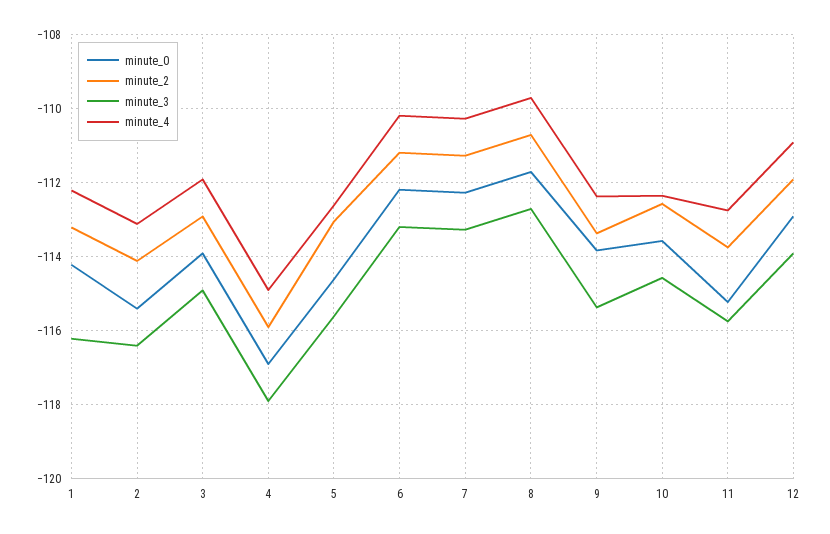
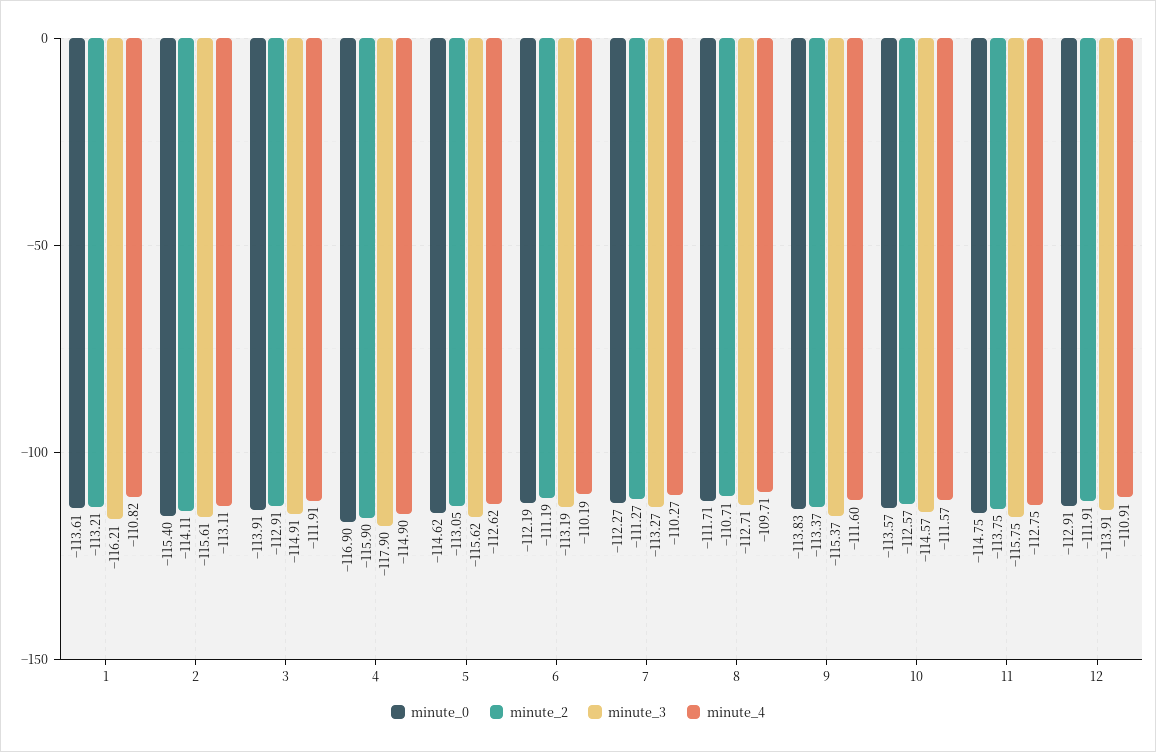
  {
    "minute_0": {
-     "1": -114.2,
+     "1": -113.61,
      "2": -115.4,
      "3": -113.91,
      "4": -116.9,
      "5": -114.62,
      "6": -112.19,
      "7": -112.27,
      "8": -111.71,
      "9": -113.83,
      "10": -113.57,
-     "11": -115.2,
+     "11": -114.75,
      "12": -112.91
    },
    "minute_2": {
      "1": -113.21,
      "2": -114.11,
      "3": -112.91,
      "4": -115.9,
      "5": -113.05,
      "6": -111.19,
      "7": -111.27,
      "8": -110.71,
      "9": -113.37,
      "10": -112.57,
      "11": -113.75,
      "12": -111.91
    },
    "minute_3": {
      "1": -116.21,
-     "2": -116.4,
+     "2": -115.61,
      "3": -114.91,
      "4": -117.9,
      "5": -115.62,
      "6": -113.19,
      "7": -113.27,
      "8": -112.71,
      "9": -115.37,
      "10": -114.57,
      "11": -115.75,
      "12": -113.91
    },
    "minute_4": {
-     "1": -112.2,
+     "1": -110.82,
      "2": -113.11,
      "3": -111.91,
      "4": -114.9,
      "5": -112.62,
      "6": -110.19,
      "7": -110.27,
      "8": -109.71,
-     "9": -112.4,
+     "9": -111.6,
-     "10": -112.4,
+     "10": -111.57,
      "11": -112.75,
      "12": -110.91
    }
  }

